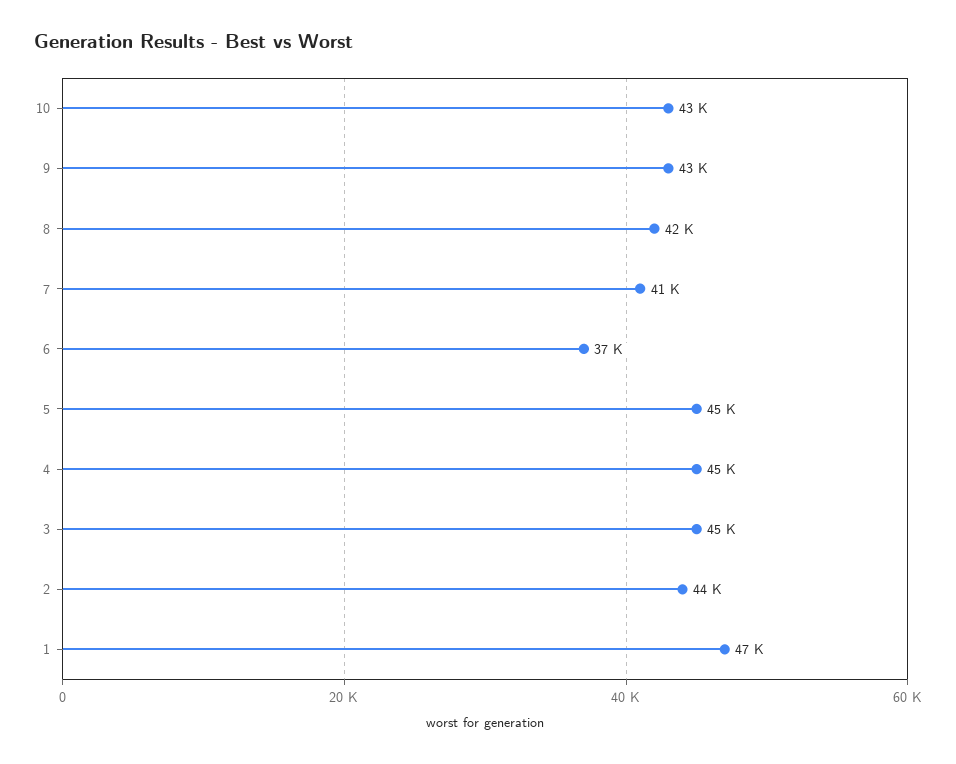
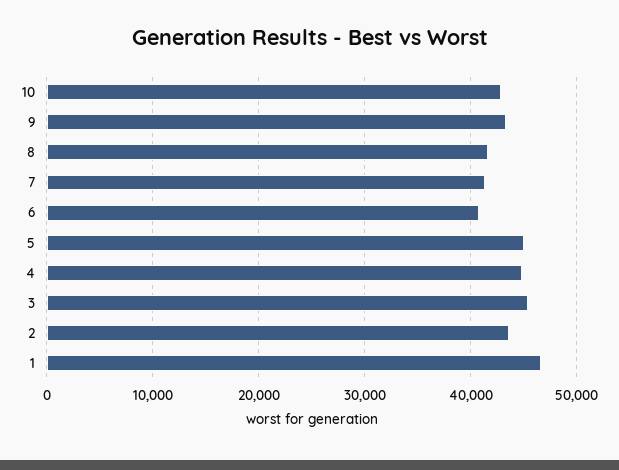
  {
    "10": 43000,
    "9": 43000,
    "8": 42000,
    "7": 41000,
-   "6": 37000,
+   "6": 41000,
    "5": 45000,
    "4": 45000,
    "3": 45000,
    "2": 44000,
    "1": 47000
  }

